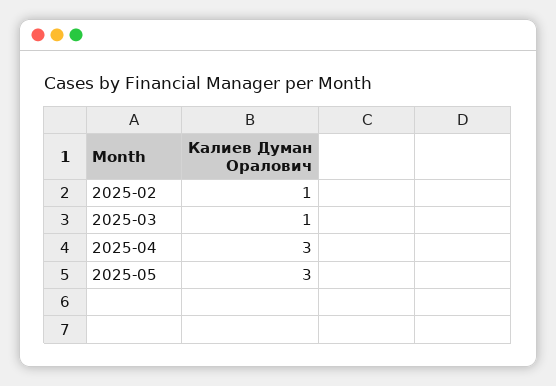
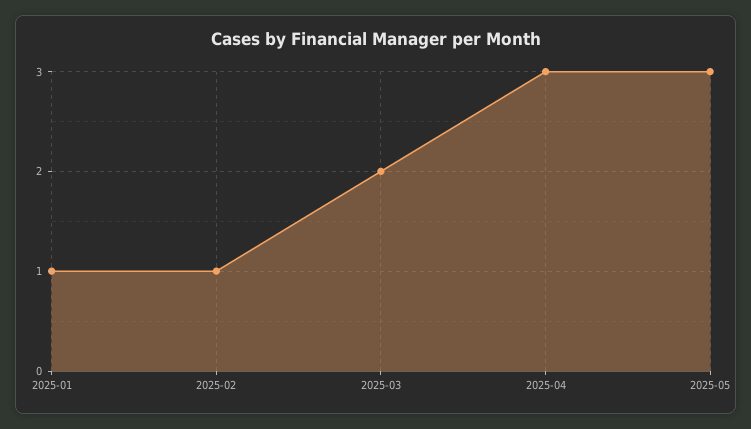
  {
    "2025-02": 1,
-   "2025-03": 1,
+   "2025-03": 2,
    "2025-04": 3,
-   "2025-05": 3
+   "2025-05": 3,
+   "2025-01": 1
  }

